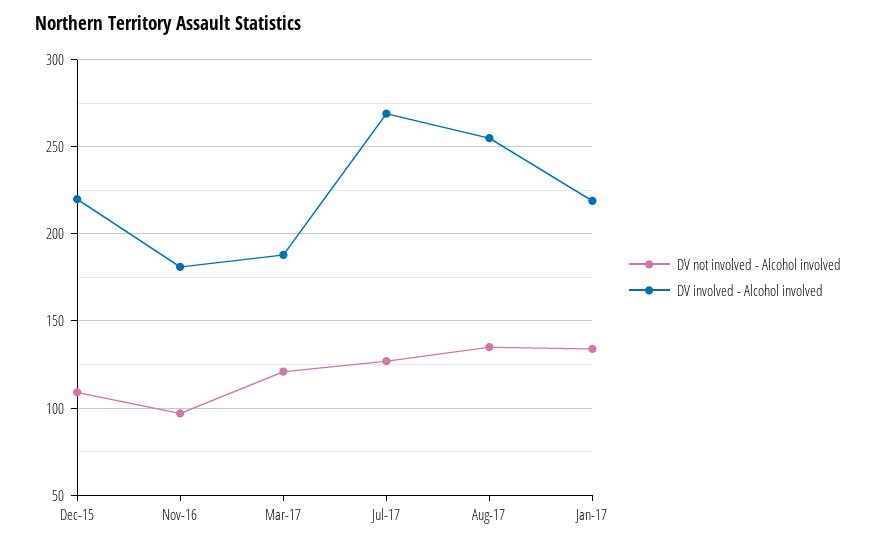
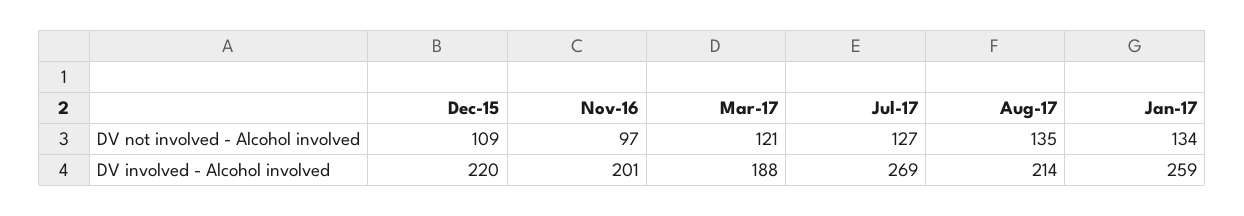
  {
    "DV not involved - Alcohol involved": {
      "Dec-15": 109,
      "Nov-16": 97,
      "Mar-17": 121,
      "Jul-17": 127,
      "Aug-17": 135,
      "Jan-17": 134
    },
    "DV involved - Alcohol involved": {
      "Dec-15": 220,
-     "Nov-16": 180,
+     "Nov-16": 201,
      "Mar-17": 188,
      "Jul-17": 269,
-     "Aug-17": 255,
+     "Aug-17": 214,
-     "Jan-17": 220
+     "Jan-17": 259
    }
  }

